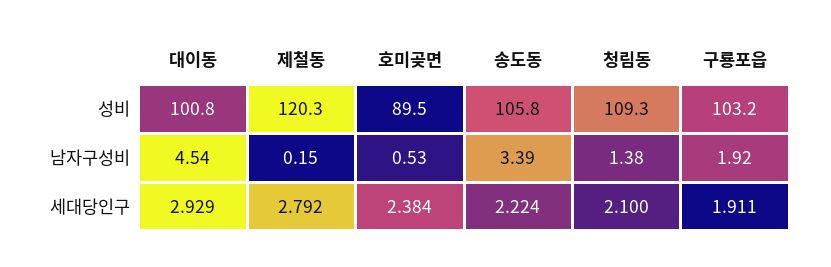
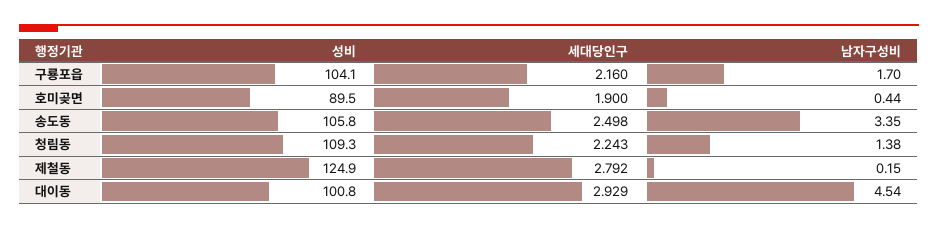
  {
    "대이동": {
      "성비": 100.8,
      "남자구성비": 4.54,
      "세대당인구": 2.929
    },
    "제철동": {
-     "성비": 120.3,
+     "성비": 124.9,
      "남자구성비": 0.15,
      "세대당인구": 2.792
    },
    "호미곶면": {
      "성비": 89.5,
-     "남자구성비": 0.53,
+     "남자구성비": 0.44,
-     "세대당인구": 2.384
+     "세대당인구": 1.9
    },
    "송도동": {
      "성비": 105.8,
-     "남자구성비": 3.39,
+     "남자구성비": 3.35,
-     "세대당인구": 2.224
+     "세대당인구": 2.498
    },
    "청림동": {
      "성비": 109.3,
      "남자구성비": 1.38,
-     "세대당인구": 2.1
+     "세대당인구": 2.243
    },
    "구룡포읍": {
-     "성비": 103.2,
+     "성비": 104.1,
-     "남자구성비": 1.92,
+     "남자구성비": 1.7,
-     "세대당인구": 1.911
+     "세대당인구": 2.16
    }
  }

